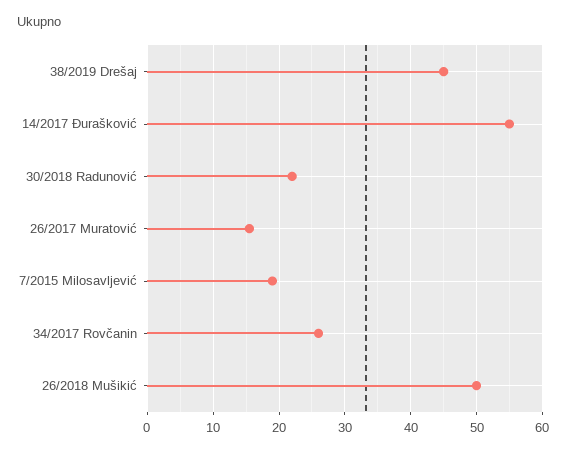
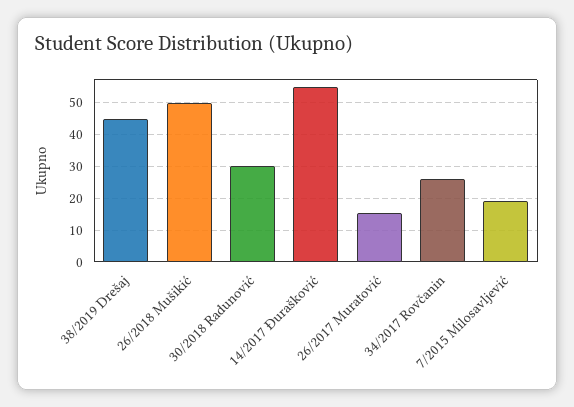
  {
    "38/2019 Drešaj": 45,
    "14/2017 Đurašković": 55,
-   "30/2018 Radunović": 22,
+   "30/2018 Radunović": 30,
    "26/2017 Muratović": 16,
    "7/2015 Milosavljević": 19,
    "34/2017 Rovčanin": 26,
    "26/2018 Mušikić": 50
  }

